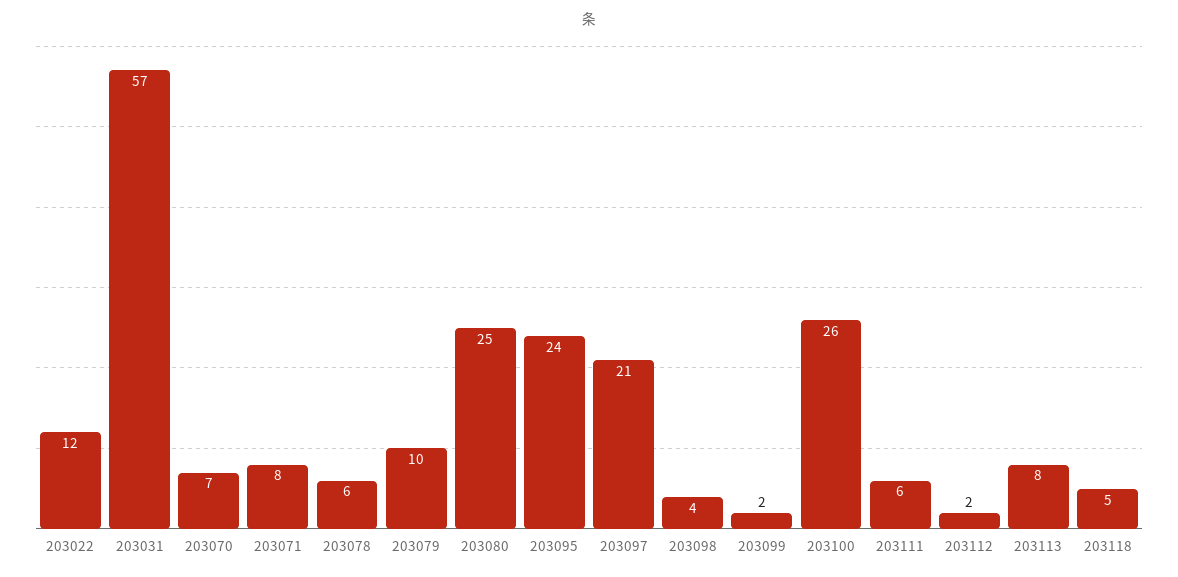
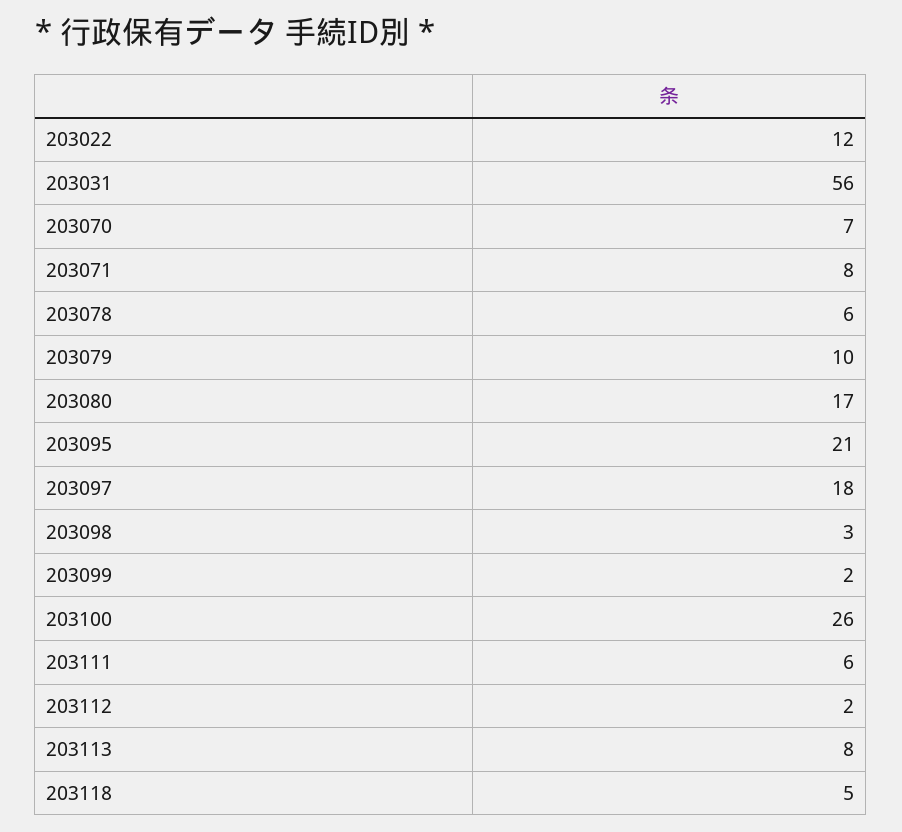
  {
    "203022": 12,
-   "203031": 57,
+   "203031": 56,
    "203070": 7,
    "203071": 8,
    "203078": 6,
    "203079": 10,
-   "203080": 25,
+   "203080": 17,
-   "203095": 24,
+   "203095": 21,
-   "203097": 21,
+   "203097": 18,
-   "203098": 4,
+   "203098": 3,
    "203099": 2,
    "203100": 26,
    "203111": 6,
    "203112": 2,
    "203113": 8,
    "203118": 5
  }

